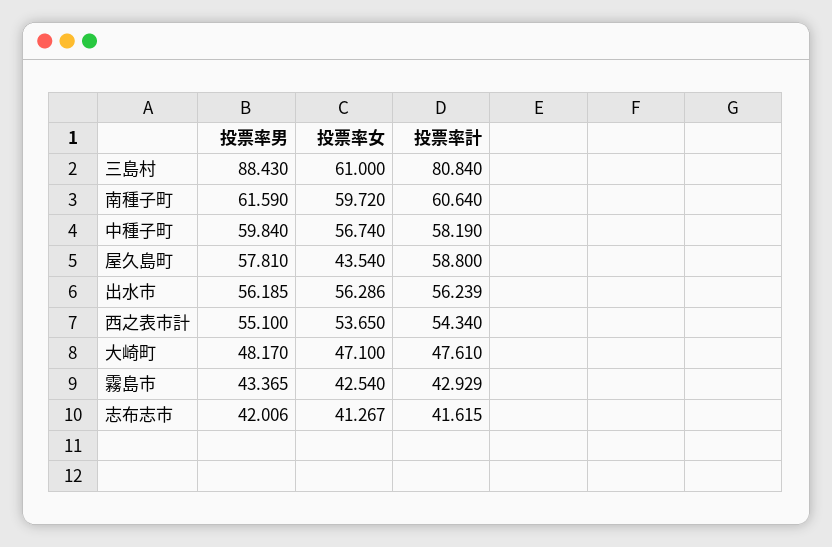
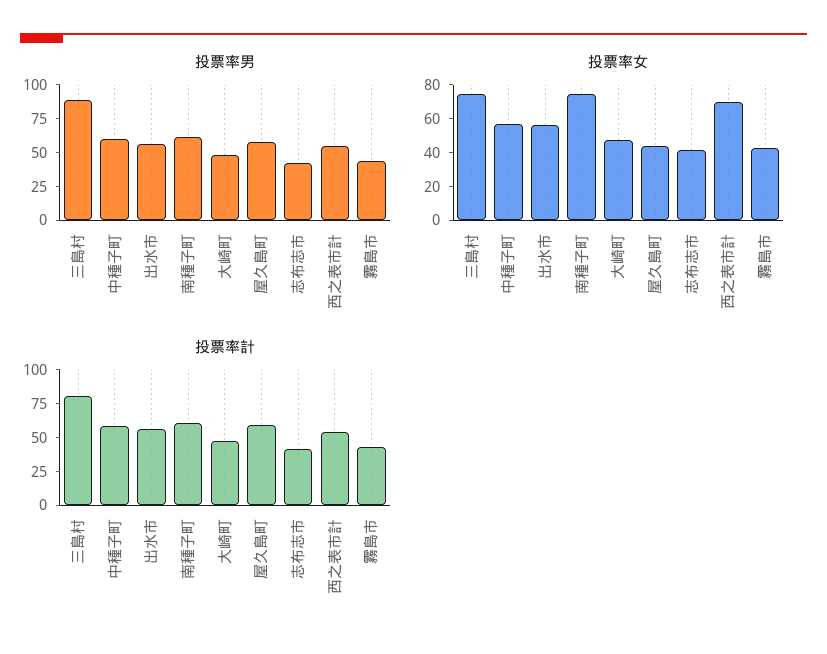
  {
    "投票率男": {
      "三島村": 88.43,
      "南種子町": 61.59,
      "中種子町": 59.84,
      "屋久島町": 57.81,
      "出水市": 56.185,
      "西之表市計": 55.1,
      "大崎町": 48.17,
      "霧島市": 43.365,
      "志布志市": 42.006
    },
    "投票率女": {
-     "三島村": 61,
+     "三島村": 75,
-     "南種子町": 59.72,
+     "南種子町": 75,
      "中種子町": 56.74,
      "屋久島町": 43.54,
      "出水市": 56.286,
-     "西之表市計": 53.65,
+     "西之表市計": 70,
      "大崎町": 47.1,
      "霧島市": 42.54,
      "志布志市": 41.267
    },
    "投票率計": {
      "三島村": 80.84,
      "南種子町": 60.64,
      "中種子町": 58.19,
      "屋久島町": 58.8,
      "出水市": 56.239,
      "西之表市計": 54.34,
      "大崎町": 47.61,
      "霧島市": 42.929,
      "志布志市": 41.615
    }
  }

